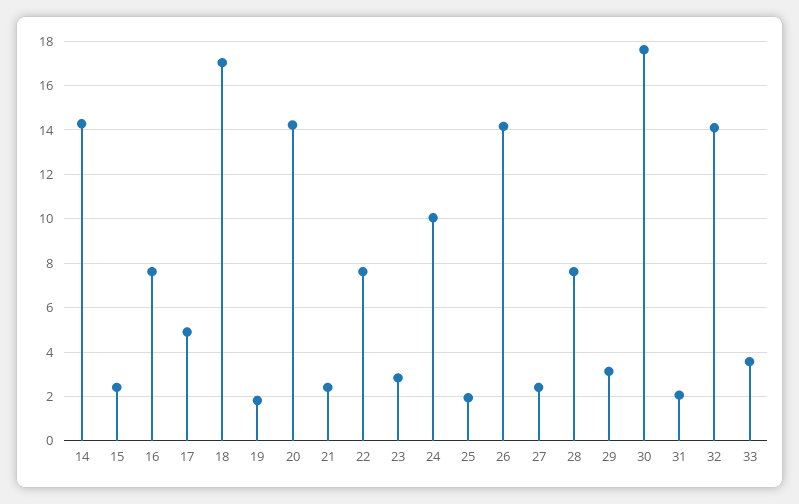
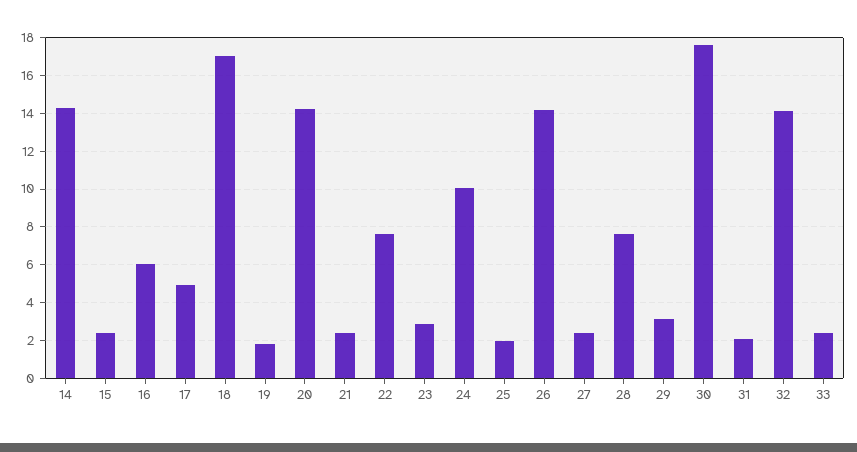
  {
    "14": 14.5,
    "15": 2.5,
-   "16": 7.5,
+   "16": 6,
    "17": 5,
    "18": 17,
    "19": 2,
    "20": 14,
    "21": 2.5,
    "22": 7.5,
    "23": 3,
    "24": 10,
    "25": 2,
    "26": 14,
    "27": 2.5,
    "28": 7.5,
    "29": 3,
    "30": 17.5,
    "31": 2,
    "32": 14,
-   "33": 3.5
+   "33": 2.5
  }

